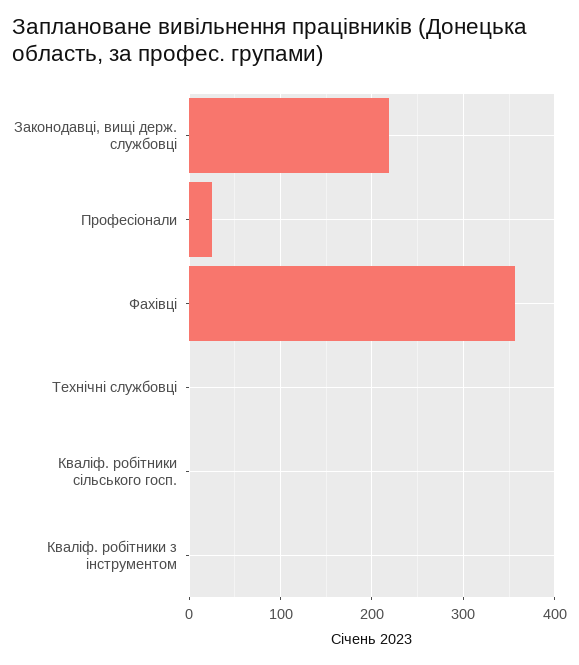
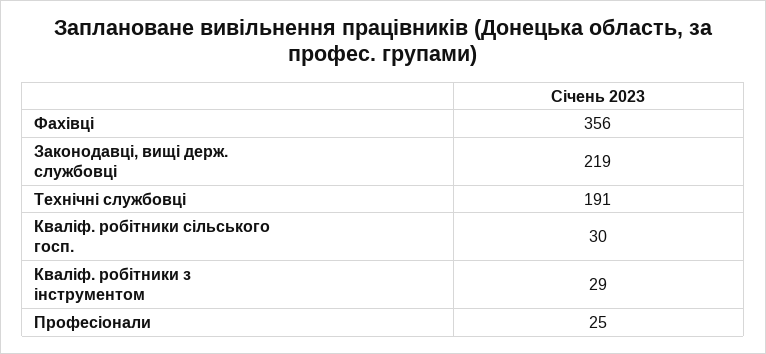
  {
    "Законодавці, вищі держ. службовці": 219,
    "Професіонали": 25,
    "Фахівці": 356,
-   "Технічні службовці": 0,
+   "Технічні службовці": 191,
-   "Кваліф. робітники сільського госп.": 0,
+   "Кваліф. робітники сільського госп.": 30,
-   "Кваліф. робітники з інструментом": 0
+   "Кваліф. робітники з інструментом": 29
  }

